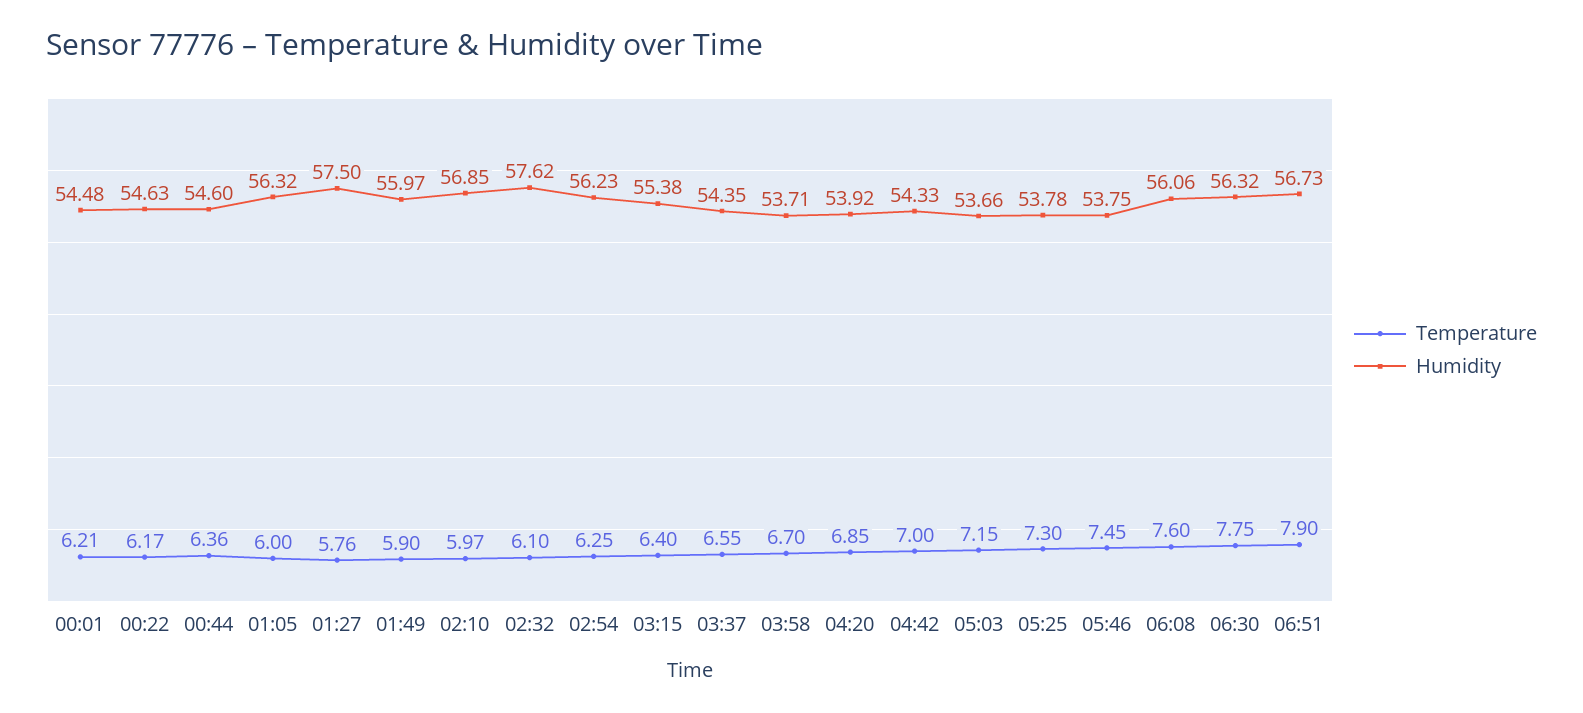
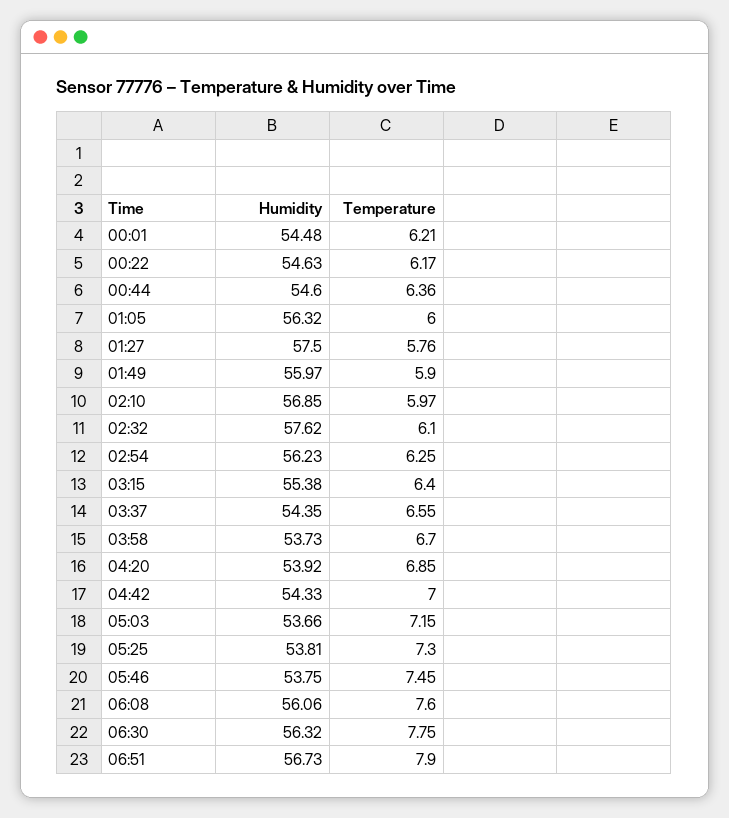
  {
    "Temperature": {
      "00:01": 6.21,
      "00:22": 6.17,
      "00:44": 6.36,
      "01:05": 6,
      "01:27": 5.76,
      "01:49": 5.9,
      "02:10": 5.97,
      "02:32": 6.1,
      "02:54": 6.25,
      "03:15": 6.4,
      "03:37": 6.55,
      "03:58": 6.7,
      "04:20": 6.85,
      "04:42": 7,
      "05:03": 7.15,
      "05:25": 7.3,
      "05:46": 7.45,
      "06:08": 7.6,
      "06:30": 7.75,
      "06:51": 7.9
    },
    "Humidity": {
      "00:01": 54.48,
      "00:22": 54.63,
      "00:44": 54.6,
      "01:05": 56.32,
      "01:27": 57.5,
      "01:49": 55.97,
      "02:10": 56.85,
      "02:32": 57.62,
      "02:54": 56.23,
      "03:15": 55.38,
      "03:37": 54.35,
-     "03:58": 53.71,
+     "03:58": 53.73,
      "04:20": 53.92,
      "04:42": 54.33,
      "05:03": 53.66,
-     "05:25": 53.78,
+     "05:25": 53.81,
      "05:46": 53.75,
      "06:08": 56.06,
      "06:30": 56.32,
      "06:51": 56.73
    }
  }

